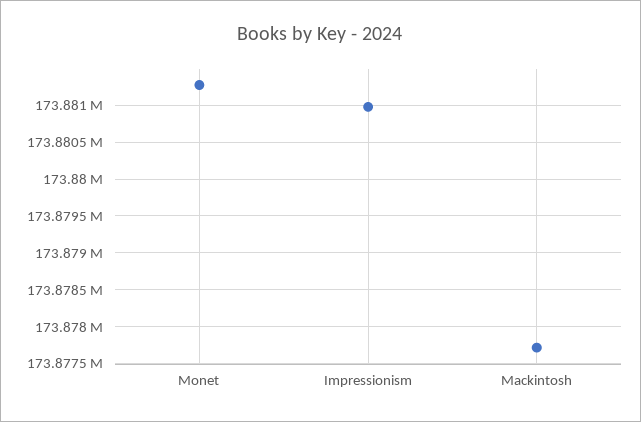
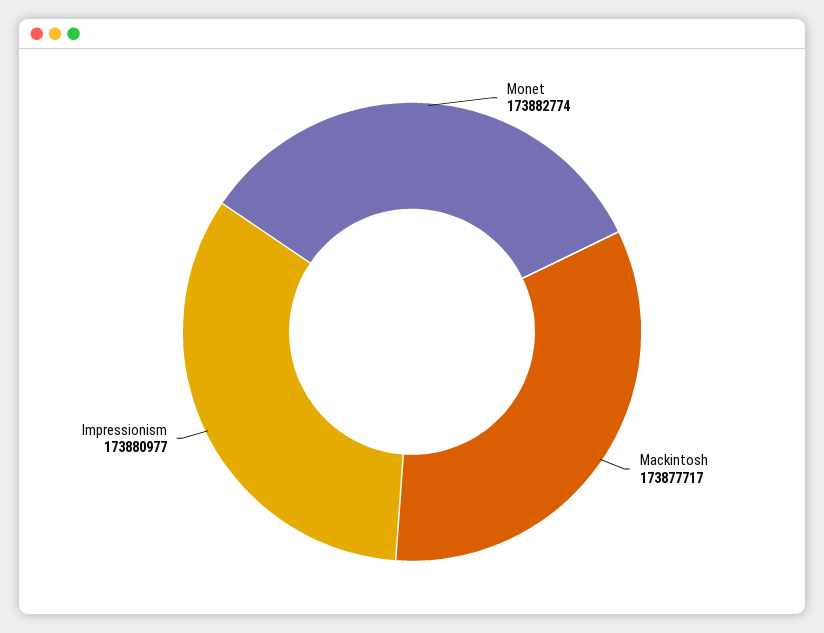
  {
-   "Monet": 173881300,
+   "Monet": 173882774,
    "Impressionism": 173880977,
    "Mackintosh": 173877717
  }

